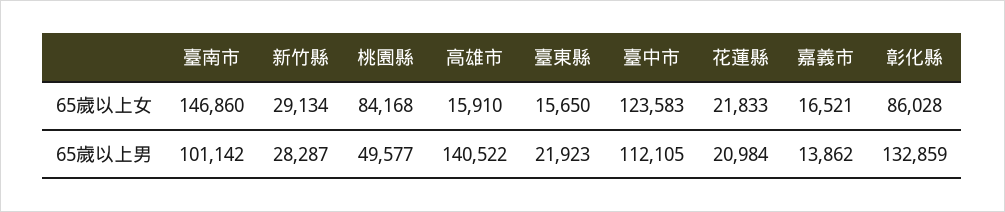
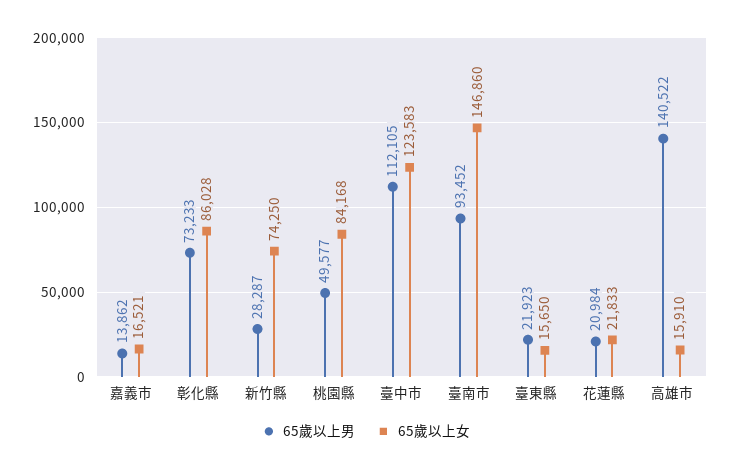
  {
    "65歲以上女": {
      "臺南市": 146860,
-     "新竹縣": 29134,
+     "新竹縣": 74250,
      "桃園縣": 84168,
      "高雄市": 15910,
      "臺東縣": 15650,
      "臺中市": 123583,
      "花蓮縣": 21833,
      "嘉義市": 16521,
      "彰化縣": 86028
    },
    "65歲以上男": {
-     "臺南市": 101142,
+     "臺南市": 93452,
      "新竹縣": 28287,
      "桃園縣": 49577,
      "高雄市": 140522,
      "臺東縣": 21923,
      "臺中市": 112105,
      "花蓮縣": 20984,
      "嘉義市": 13862,
-     "彰化縣": 132859
+     "彰化縣": 73233
    }
  }

